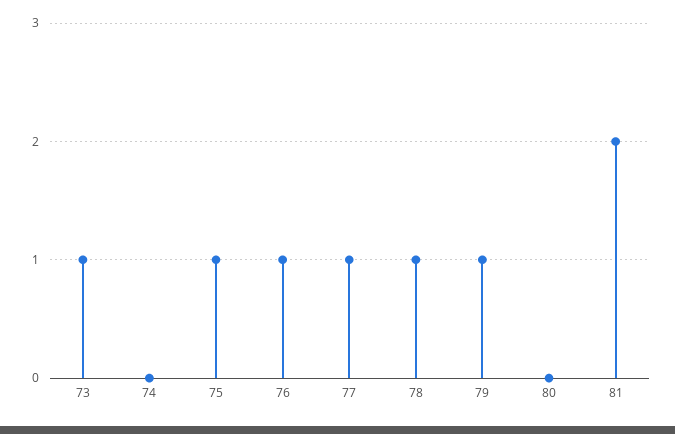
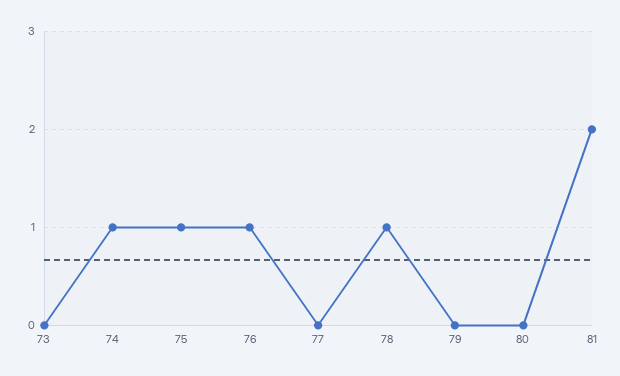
  {
-   "73": 1,
+   "73": 0,
-   "74": 0,
+   "74": 1,
    "75": 1,
    "76": 1,
-   "77": 1,
+   "77": 0,
    "78": 1,
-   "79": 1,
+   "79": 0,
    "80": 0,
    "81": 2
  }

